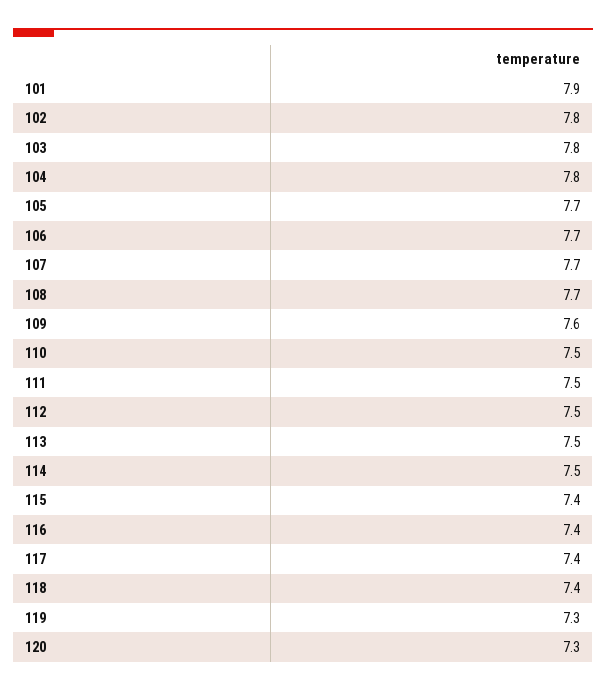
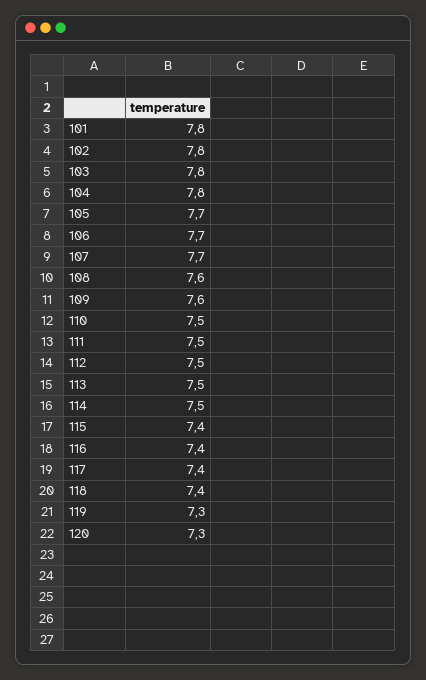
  {
-   "101": 7.9,
+   "101": 7.8,
    "102": 7.8,
    "103": 7.8,
    "104": 7.8,
    "105": 7.7,
    "106": 7.7,
    "107": 7.7,
-   "108": 7.7,
+   "108": 7.6,
    "109": 7.6,
    "110": 7.5,
    "111": 7.5,
    "112": 7.5,
    "113": 7.5,
    "114": 7.5,
    "115": 7.4,
    "116": 7.4,
    "117": 7.4,
    "118": 7.4,
    "119": 7.3,
    "120": 7.3
  }

